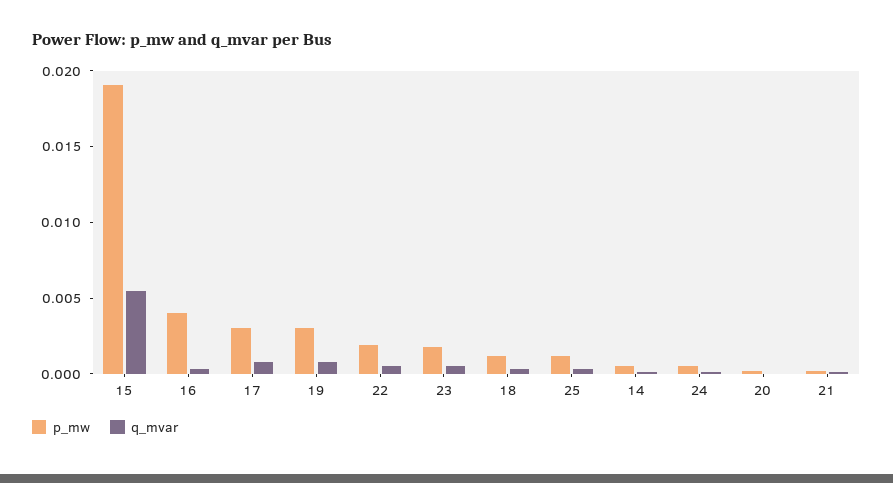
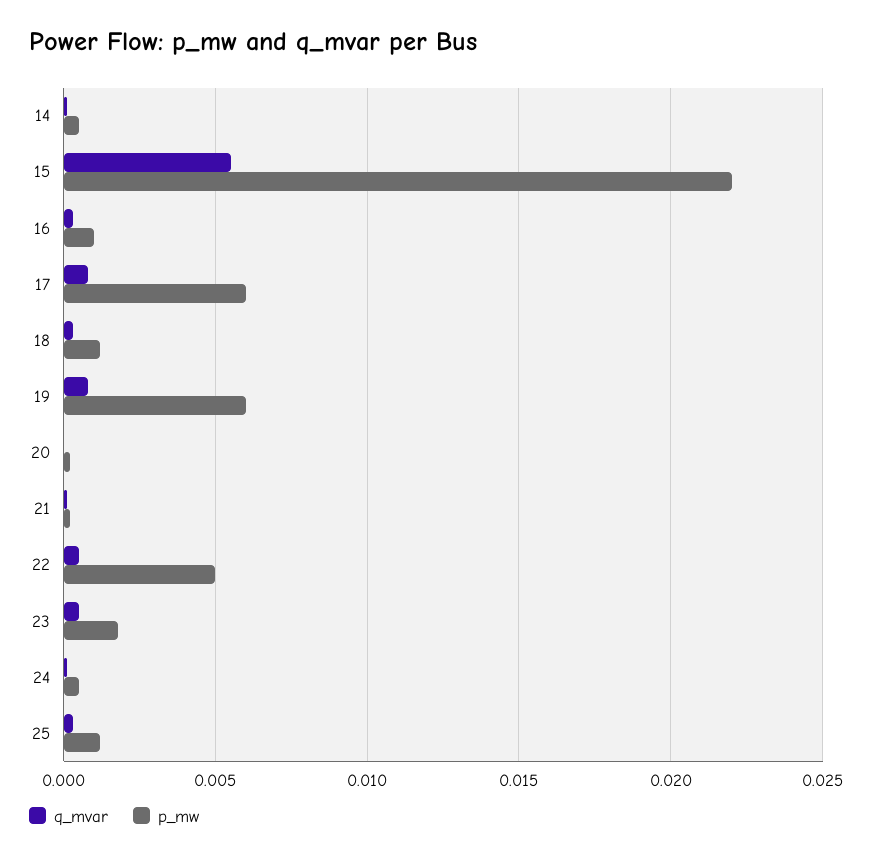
  {
    "p_mw": {
-     "15": 0.019,
+     "15": 0.022,
-     "16": 0.004,
+     "16": 0.001,
-     "17": 0.003,
+     "17": 0.006,
-     "19": 0.003,
+     "19": 0.006,
-     "22": 0.002,
+     "22": 0.005,
      "23": 0.002,
      "18": 0.001,
      "25": 0.001,
      "14": 0.0005,
      "24": 0.0005,
      "20": 0,
      "21": 0
    },
    "q_mvar": {
      "15": 0.0055,
      "16": 0.0005,
      "17": 0.001,
      "19": 0.001,
      "22": 0.0005,
      "23": 0.0005,
      "18": 0.0005,
      "25": 0.0005,
      "14": 0,
      "24": 0,
      "20": 0,
      "21": 0
    }
  }

